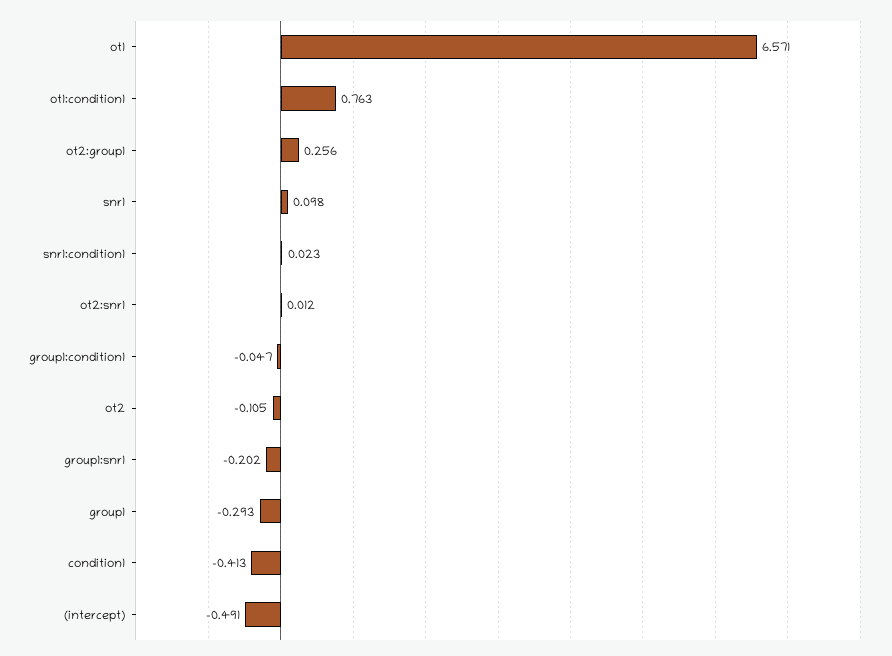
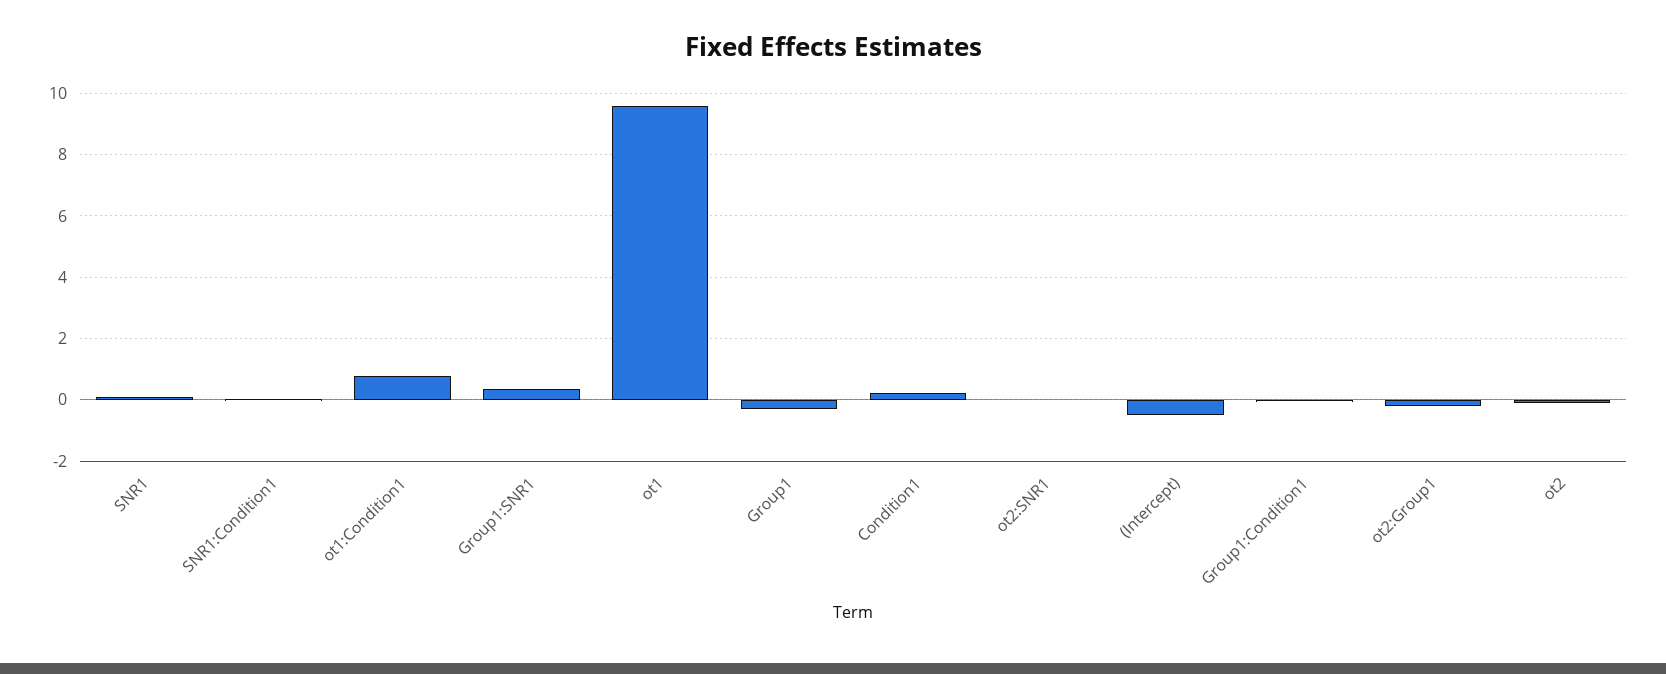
  {
-   "ot1": 6.571,
+   "ot1": 9.6,
    "ot1:condition1": 0.763,
-   "ot2:group1": 0.256,
+   "ot2:group1": -0.2,
    "snr1": 0.098,
    "snr1:condition1": 0.023,
    "ot2:snr1": 0.012,
    "group1:condition1": -0.047,
    "ot2": -0.105,
-   "group1:snr1": -0.202,
+   "group1:snr1": 0.4,
    "group1": -0.293,
-   "condition1": -0.413,
+   "condition1": 0.2,
    "(intercept)": -0.491
  }

